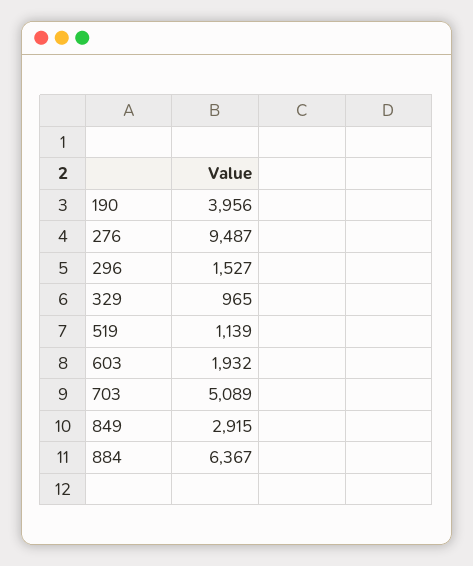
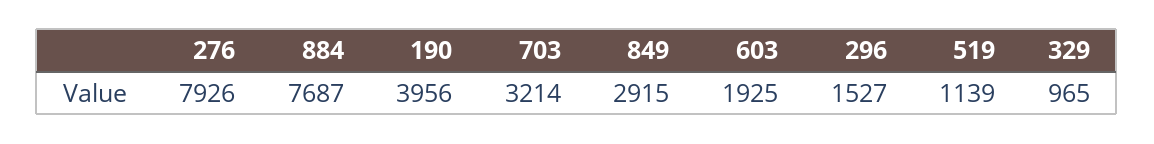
  {
    "190": 3956,
-   "276": 9487,
+   "276": 7926,
    "296": 1527,
    "329": 965,
    "519": 1139,
-   "603": 1932,
+   "603": 1925,
-   "703": 5089,
+   "703": 3214,
    "849": 2915,
-   "884": 6367
+   "884": 7687
  }

